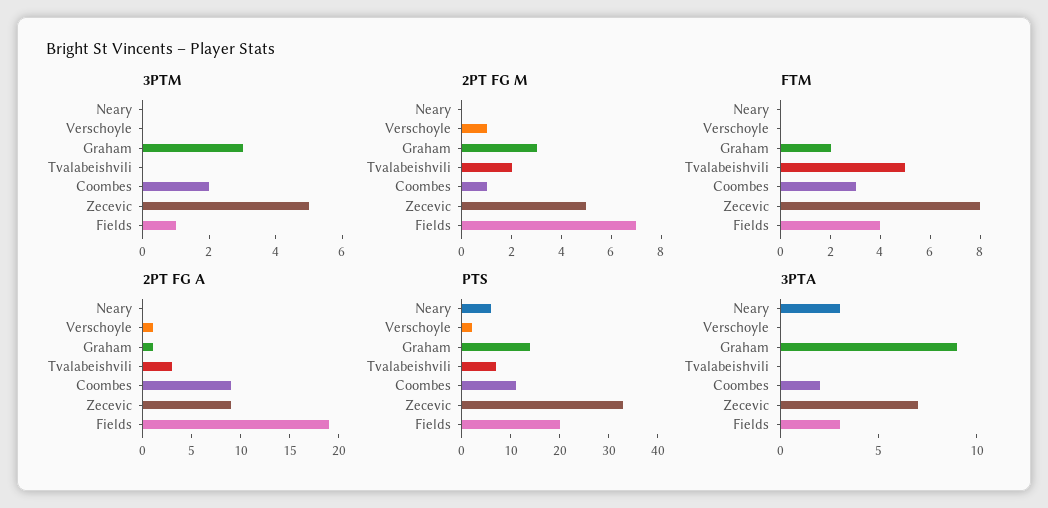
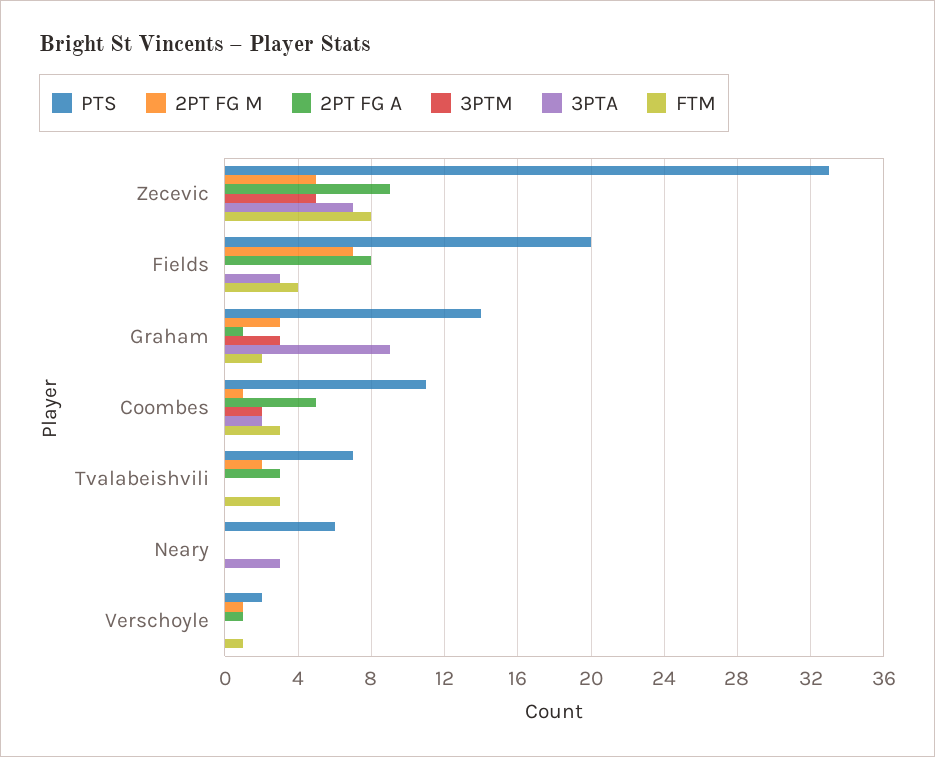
  {
    "3PTM": {
      "Neary": 0,
      "Verschoyle": 0,
      "Graham": 3,
      "Tvalabeishvili": 0,
      "Coombes": 2,
      "Zecevic": 5,
-     "Fields": 1
+     "Fields": 0
    },
    "2PT FG M": {
      "Neary": 0,
      "Verschoyle": 1,
      "Graham": 3,
      "Tvalabeishvili": 2,
      "Coombes": 1,
      "Zecevic": 5,
      "Fields": 7
    },
    "FTM": {
      "Neary": 0,
-     "Verschoyle": 0,
+     "Verschoyle": 1,
      "Graham": 2,
-     "Tvalabeishvili": 5,
+     "Tvalabeishvili": 3,
      "Coombes": 3,
      "Zecevic": 8,
      "Fields": 4
    },
    "2PT FG A": {
      "Neary": 0,
      "Verschoyle": 1,
      "Graham": 1,
      "Tvalabeishvili": 3,
-     "Coombes": 9,
+     "Coombes": 5,
      "Zecevic": 9,
-     "Fields": 19
+     "Fields": 8
    },
    "PTS": {
      "Neary": 6,
      "Verschoyle": 2,
      "Graham": 14,
      "Tvalabeishvili": 7,
      "Coombes": 11,
      "Zecevic": 33,
      "Fields": 20
    },
    "3PTA": {
      "Neary": 3,
      "Verschoyle": 0,
      "Graham": 9,
      "Tvalabeishvili": 0,
      "Coombes": 2,
      "Zecevic": 7,
      "Fields": 3
    }
  }

